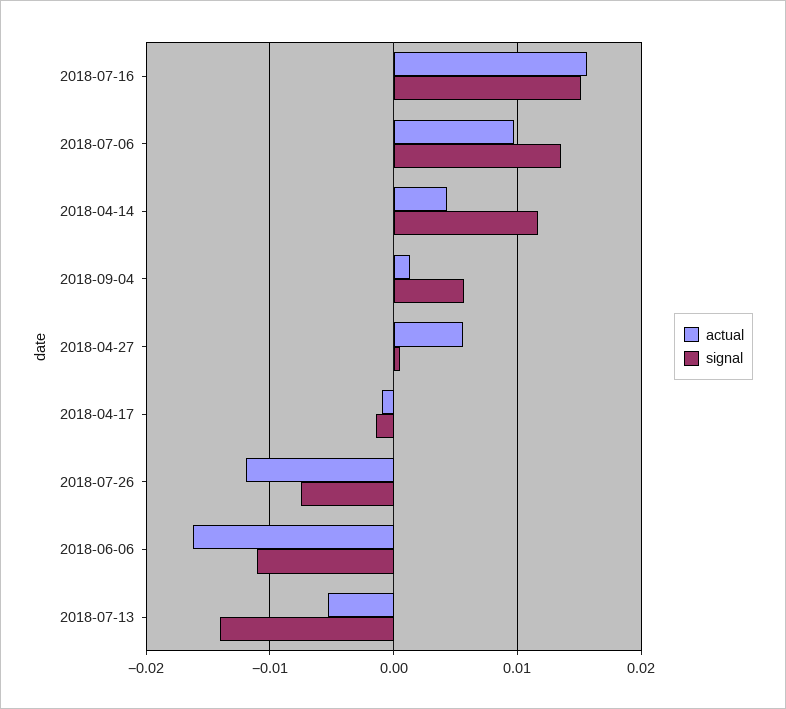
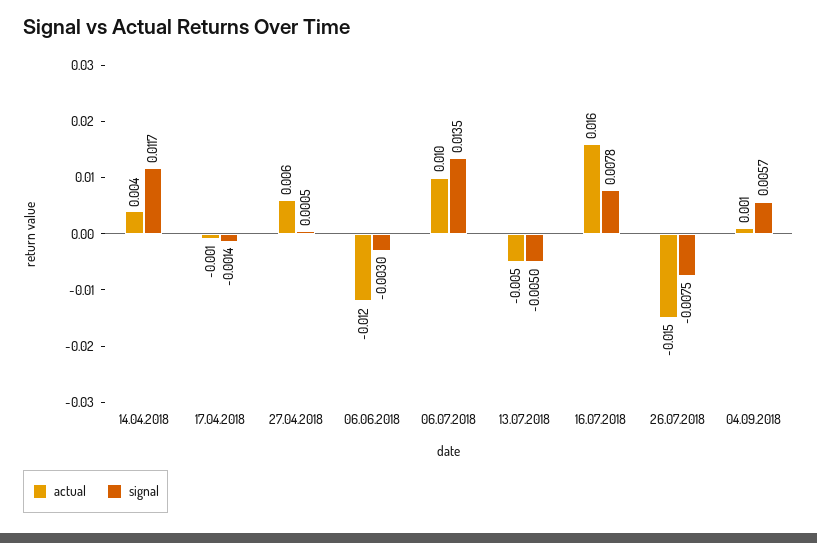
  {
    "actual": {
      "2018-07-16": 0.016,
      "2018-07-06": 0.01,
      "2018-04-14": 0.004,
      "2018-09-04": 0.001,
      "2018-04-27": 0.006,
      "2018-04-17": -0.001,
-     "2018-07-26": -0.012,
+     "2018-07-26": -0.015,
-     "2018-06-06": -0.016,
+     "2018-06-06": -0.012,
      "2018-07-13": -0.005
    },
    "signal": {
-     "2018-07-16": 0.015,
+     "2018-07-16": 0.0078,
      "2018-07-06": 0.0135,
      "2018-04-14": 0.0117,
      "2018-09-04": 0.0057,
      "2018-04-27": 0.0005,
      "2018-04-17": -0.0014,
      "2018-07-26": -0.0075,
-     "2018-06-06": -0.011,
+     "2018-06-06": -0.003,
-     "2018-07-13": -0.014
+     "2018-07-13": -0.005
    }
  }

